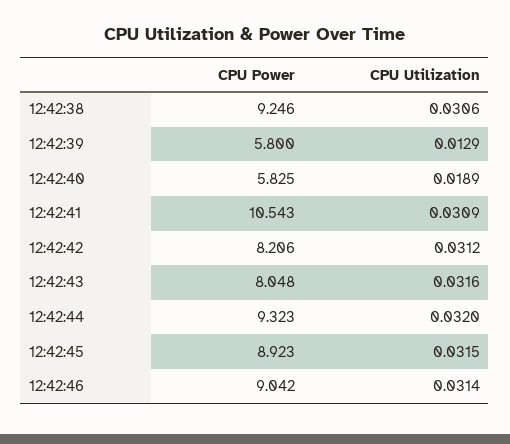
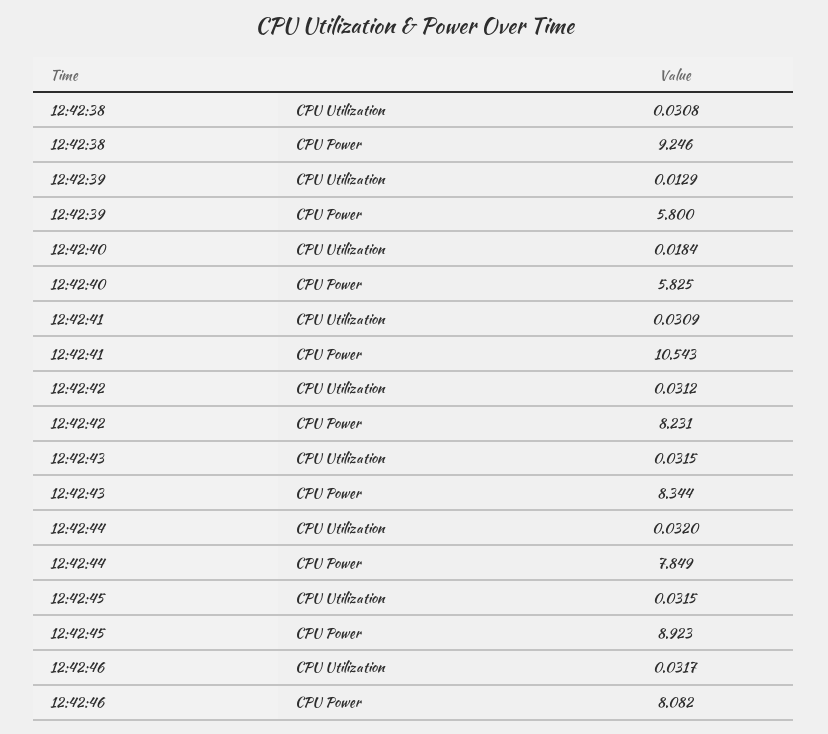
  {
    "CPU Power": {
      "12:42:38": 9.246,
      "12:42:39": 5.8,
      "12:42:40": 5.825,
      "12:42:41": 10.543,
-     "12:42:42": 8.206,
+     "12:42:42": 8.231,
-     "12:42:43": 8.048,
+     "12:42:43": 8.344,
-     "12:42:44": 9.323,
+     "12:42:44": 7.849,
      "12:42:45": 8.923,
-     "12:42:46": 9.042
+     "12:42:46": 8.082
    },
    "CPU Utilization": {
-     "12:42:38": 0.0306,
+     "12:42:38": 0.0308,
      "12:42:39": 0.0129,
-     "12:42:40": 0.0189,
+     "12:42:40": 0.0184,
      "12:42:41": 0.0309,
      "12:42:42": 0.0312,
-     "12:42:43": 0.0316,
+     "12:42:43": 0.0315,
      "12:42:44": 0.032,
      "12:42:45": 0.0315,
-     "12:42:46": 0.0314
+     "12:42:46": 0.0317
    }
  }

